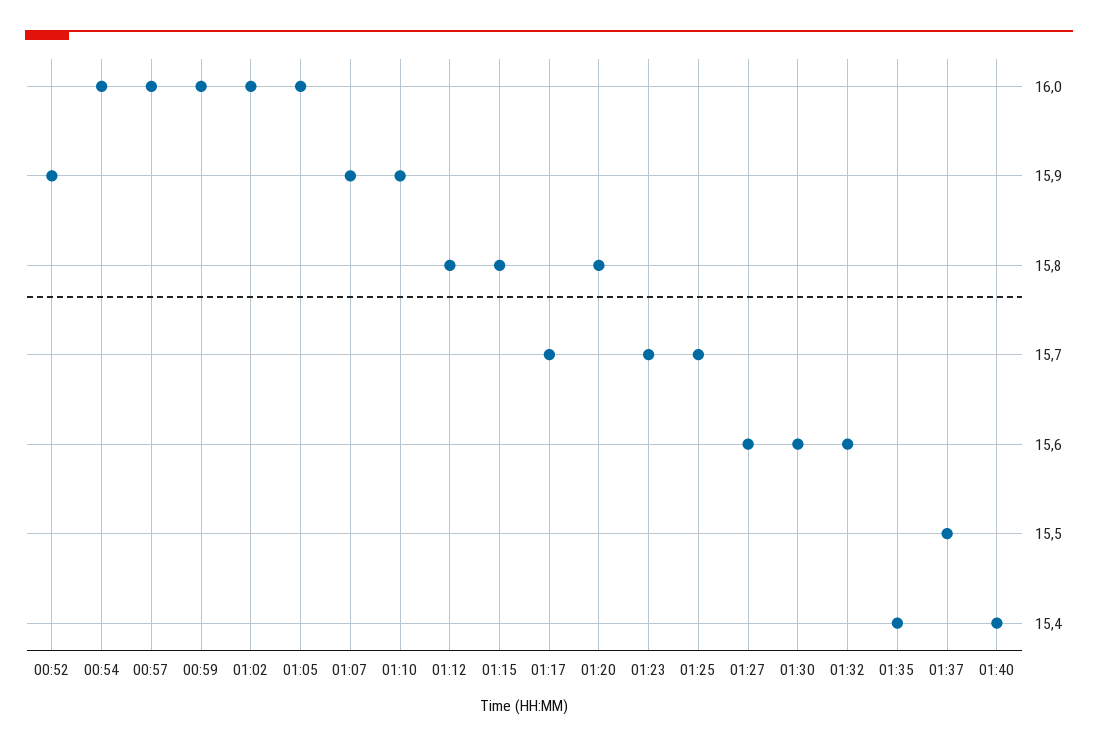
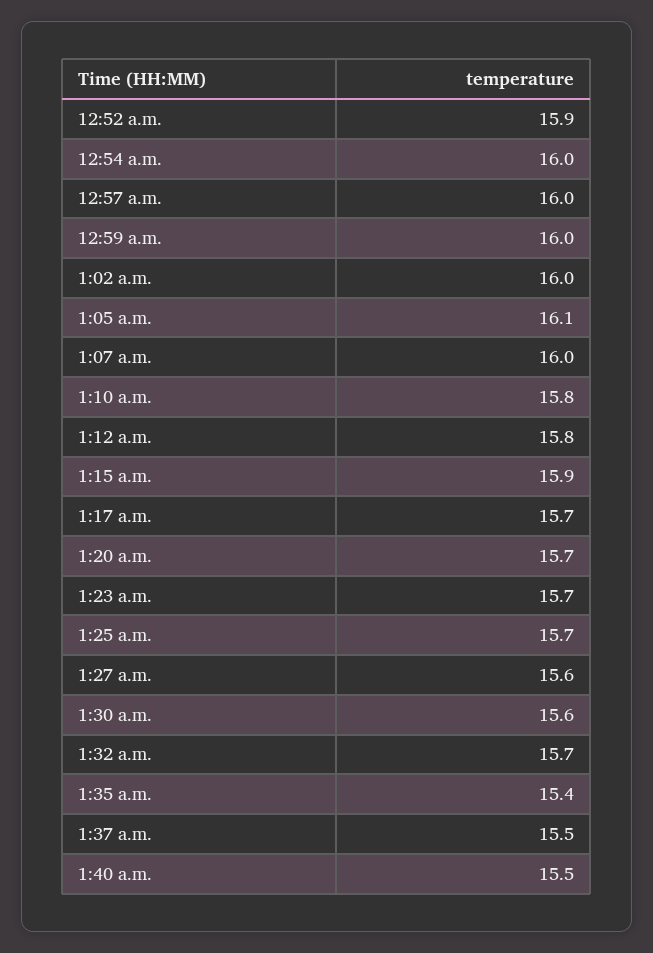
  {
    "00:52": 15.9,
    "00:54": 16,
    "00:57": 16,
    "00:59": 16,
    "01:02": 16,
-   "01:05": 16,
+   "01:05": 16.1,
-   "01:07": 15.9,
+   "01:07": 16,
-   "01:10": 15.9,
+   "01:10": 15.8,
    "01:12": 15.8,
-   "01:15": 15.8,
+   "01:15": 15.9,
    "01:17": 15.7,
-   "01:20": 15.8,
+   "01:20": 15.7,
    "01:23": 15.7,
    "01:25": 15.7,
    "01:27": 15.6,
    "01:30": 15.6,
-   "01:32": 15.6,
+   "01:32": 15.7,
    "01:35": 15.4,
    "01:37": 15.5,
-   "01:40": 15.4
+   "01:40": 15.5
  }

